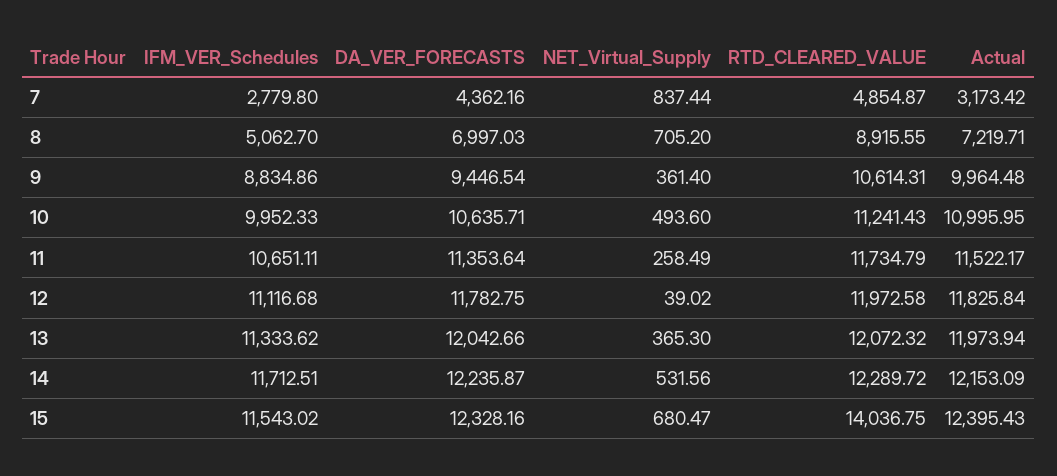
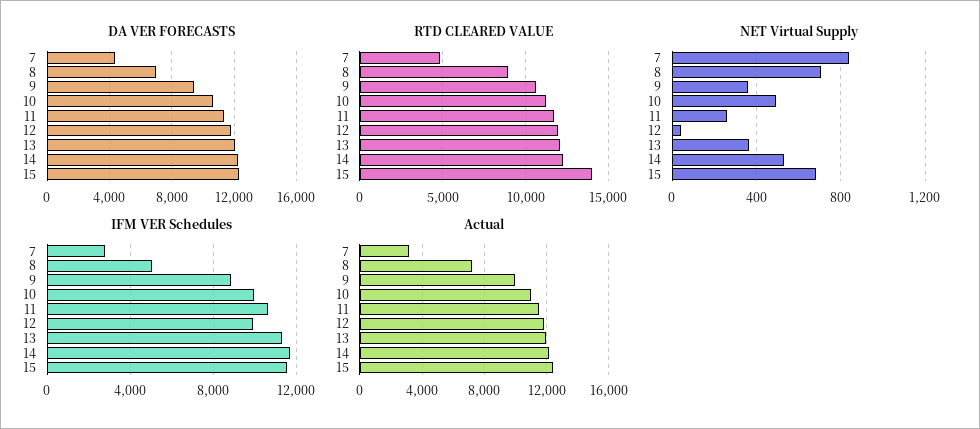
  {
    "IFM_VER_Schedules": {
      "7": 2779.8,
      "8": 5062.7,
      "9": 8834.86,
      "10": 9952.33,
      "11": 10651.11,
-     "12": 11116.68,
+     "12": 10000,
      "13": 11333.62,
      "14": 11712.51,
      "15": 11543.02
    },
    "DA_VER_FORECASTS": {
      "7": 4362.16,
      "8": 6997.03,
      "9": 9446.54,
      "10": 10635.71,
      "11": 11353.64,
      "12": 11782.75,
      "13": 12042.66,
      "14": 12235.87,
      "15": 12328.16
    },
    "NET_Virtual_Supply": {
      "7": 837.44,
      "8": 705.2,
      "9": 361.4,
      "10": 493.6,
      "11": 258.49,
      "12": 39.02,
      "13": 365.3,
      "14": 531.56,
      "15": 680.47
    },
    "RTD_CLEARED_VALUE": {
      "7": 4854.87,
      "8": 8915.55,
      "9": 10614.31,
      "10": 11241.43,
      "11": 11734.79,
      "12": 11972.58,
      "13": 12072.32,
      "14": 12289.72,
      "15": 14036.75
    },
    "Actual": {
      "7": 3173.42,
      "8": 7219.71,
      "9": 9964.48,
      "10": 10995.95,
      "11": 11522.17,
      "12": 11825.84,
      "13": 11973.94,
      "14": 12153.09,
      "15": 12395.43
    }
  }

